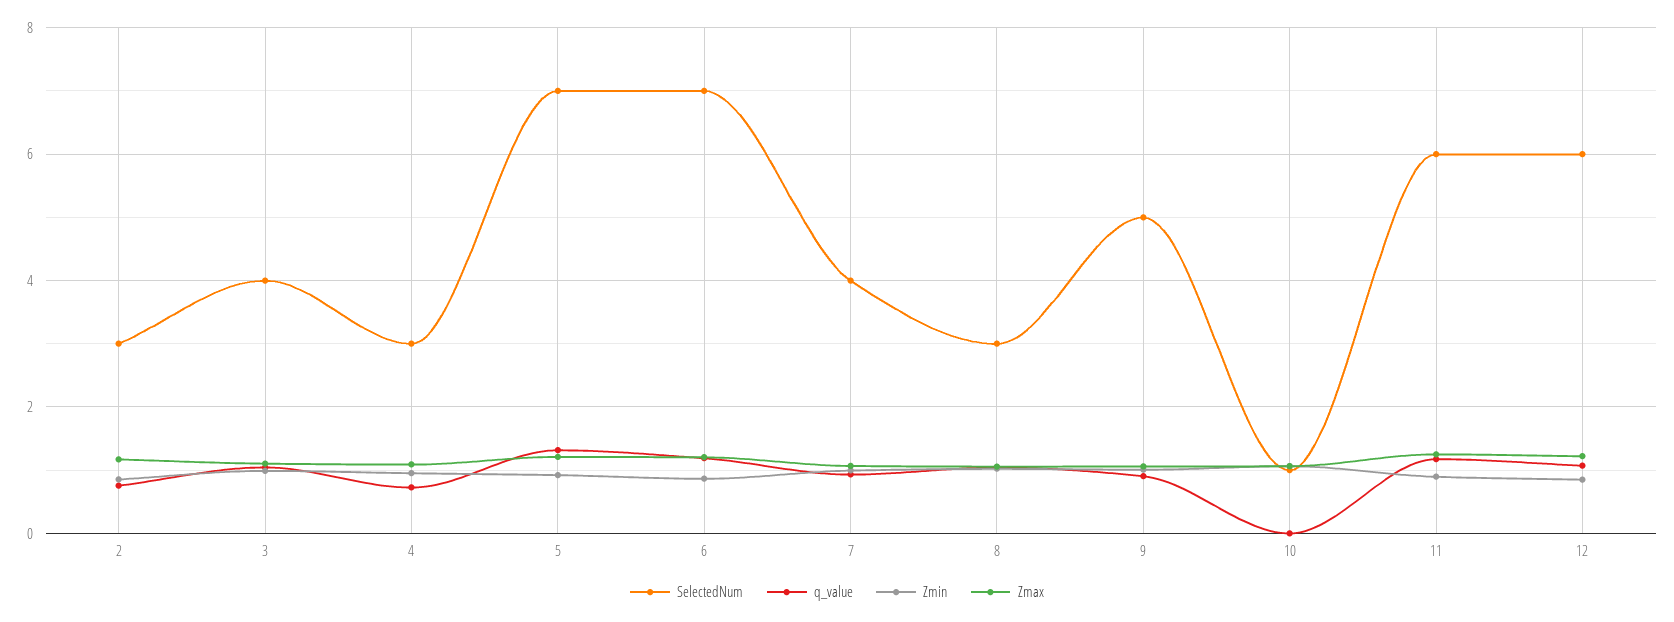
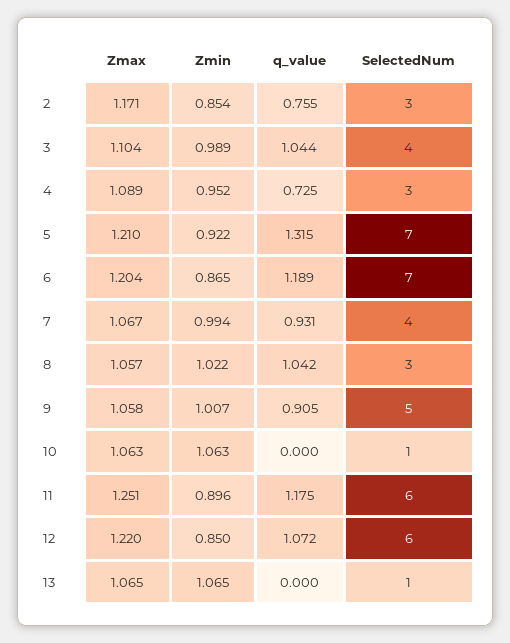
  {
    "SelectedNum": {
      "2": 3,
      "3": 4,
      "4": 3,
      "5": 7,
      "6": 7,
      "7": 4,
      "8": 3,
      "9": 5,
      "10": 1,
      "11": 6,
-     "12": 6
+     "12": 6,
+     "13": 1
    },
    "q_value": {
      "2": 0.755,
      "3": 1.044,
      "4": 0.725,
      "5": 1.315,
      "6": 1.189,
      "7": 0.931,
      "8": 1.042,
      "9": 0.905,
      "10": 0,
      "11": 1.175,
-     "12": 1.072
+     "12": 1.072,
+     "13": 0
    },
    "Zmin": {
      "2": 0.854,
      "3": 0.989,
      "4": 0.952,
      "5": 0.922,
      "6": 0.865,
      "7": 0.994,
      "8": 1.022,
      "9": 1.007,
      "10": 1.063,
      "11": 0.896,
-     "12": 0.85
+     "12": 0.85,
+     "13": 1.065
    },
    "Zmax": {
      "2": 1.171,
      "3": 1.104,
      "4": 1.089,
      "5": 1.21,
      "6": 1.204,
      "7": 1.067,
      "8": 1.057,
      "9": 1.058,
      "10": 1.063,
      "11": 1.251,
-     "12": 1.22
+     "12": 1.22,
+     "13": 1.065
    }
  }

